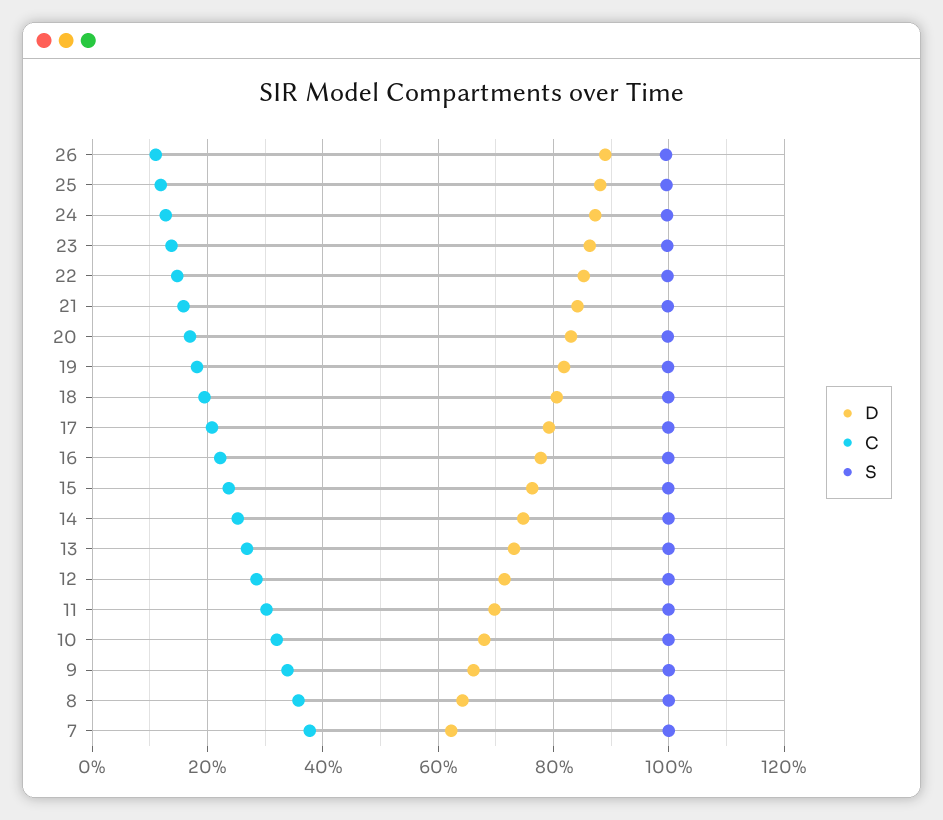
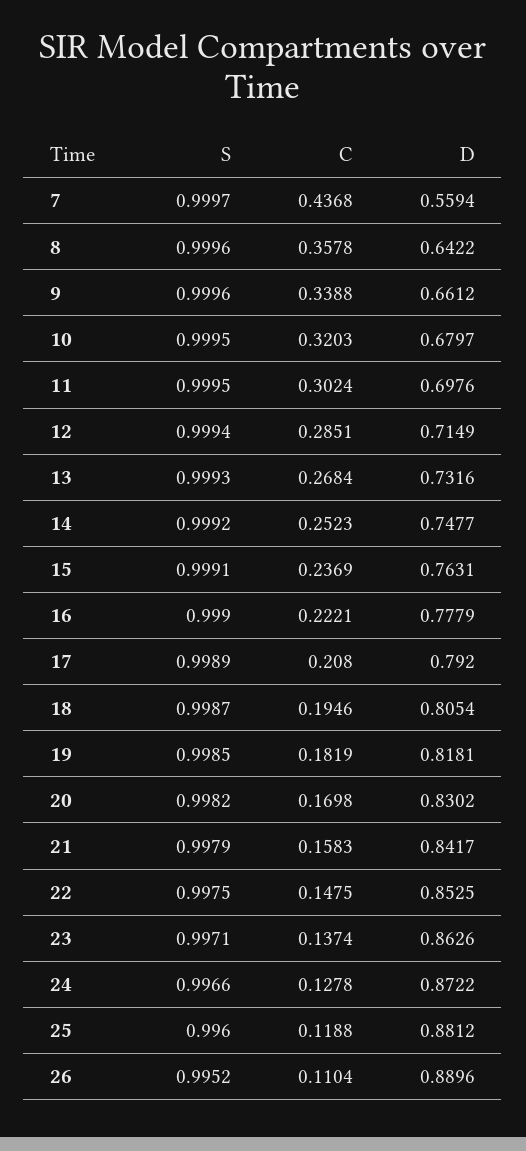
  {
    "D": {
      "26": 0.8896,
      "25": 0.8812,
      "24": 0.8722,
      "23": 0.8626,
      "22": 0.8525,
      "21": 0.8417,
      "20": 0.8302,
      "19": 0.8181,
      "18": 0.8054,
      "17": 0.792,
      "16": 0.7779,
      "15": 0.7631,
      "14": 0.7477,
      "13": 0.7316,
      "12": 0.7149,
      "11": 0.6976,
      "10": 0.6797,
      "9": 0.6612,
      "8": 0.6422,
-     "7": 0.62
+     "7": 0.5594
    },
    "C": {
      "26": 0.1104,
      "25": 0.1188,
      "24": 0.1278,
      "23": 0.1374,
      "22": 0.1475,
      "21": 0.1583,
      "20": 0.1698,
      "19": 0.1819,
      "18": 0.1946,
      "17": 0.208,
      "16": 0.2221,
      "15": 0.2369,
      "14": 0.2523,
      "13": 0.2684,
      "12": 0.2851,
      "11": 0.3024,
      "10": 0.3203,
      "9": 0.3388,
      "8": 0.3578,
-     "7": 0.38
+     "7": 0.4368
    },
    "S": {
      "26": 0.9952,
      "25": 0.996,
      "24": 0.9966,
      "23": 0.9971,
      "22": 0.9975,
      "21": 0.9979,
      "20": 0.9982,
      "19": 0.9985,
      "18": 0.9987,
      "17": 0.9989,
      "16": 0.999,
      "15": 0.9991,
      "14": 0.9992,
      "13": 0.9993,
      "12": 0.9994,
      "11": 0.9995,
      "10": 0.9995,
      "9": 0.9996,
      "8": 0.9996,
      "7": 0.9997
    }
  }

